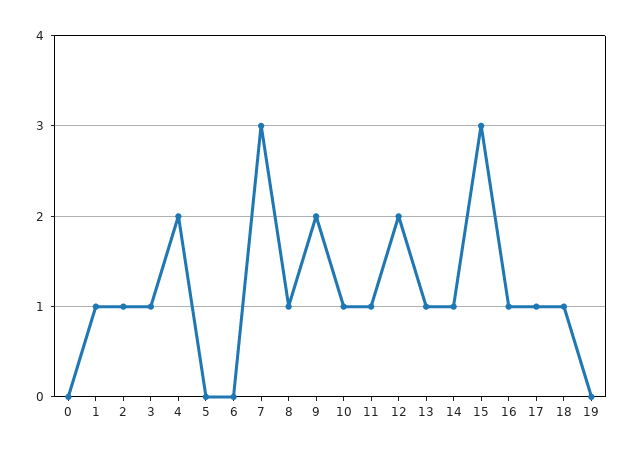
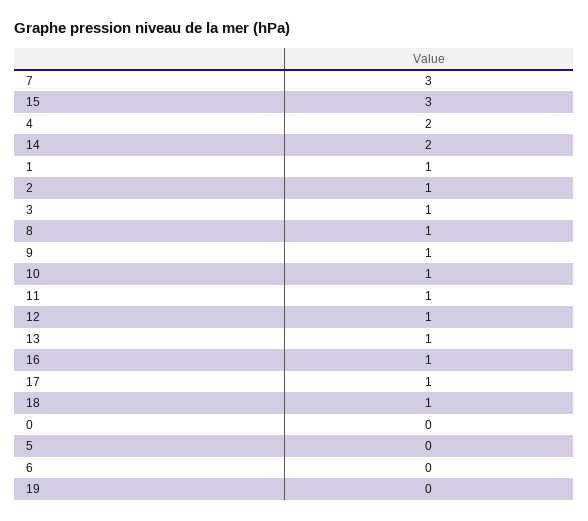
  {
    "0": 0,
    "1": 1,
    "2": 1,
    "3": 1,
    "4": 2,
    "5": 0,
    "6": 0,
    "7": 3,
    "8": 1,
-   "9": 2,
+   "9": 1,
    "10": 1,
    "11": 1,
-   "12": 2,
+   "12": 1,
    "13": 1,
-   "14": 1,
+   "14": 2,
    "15": 3,
    "16": 1,
    "17": 1,
    "18": 1,
    "19": 0
  }

